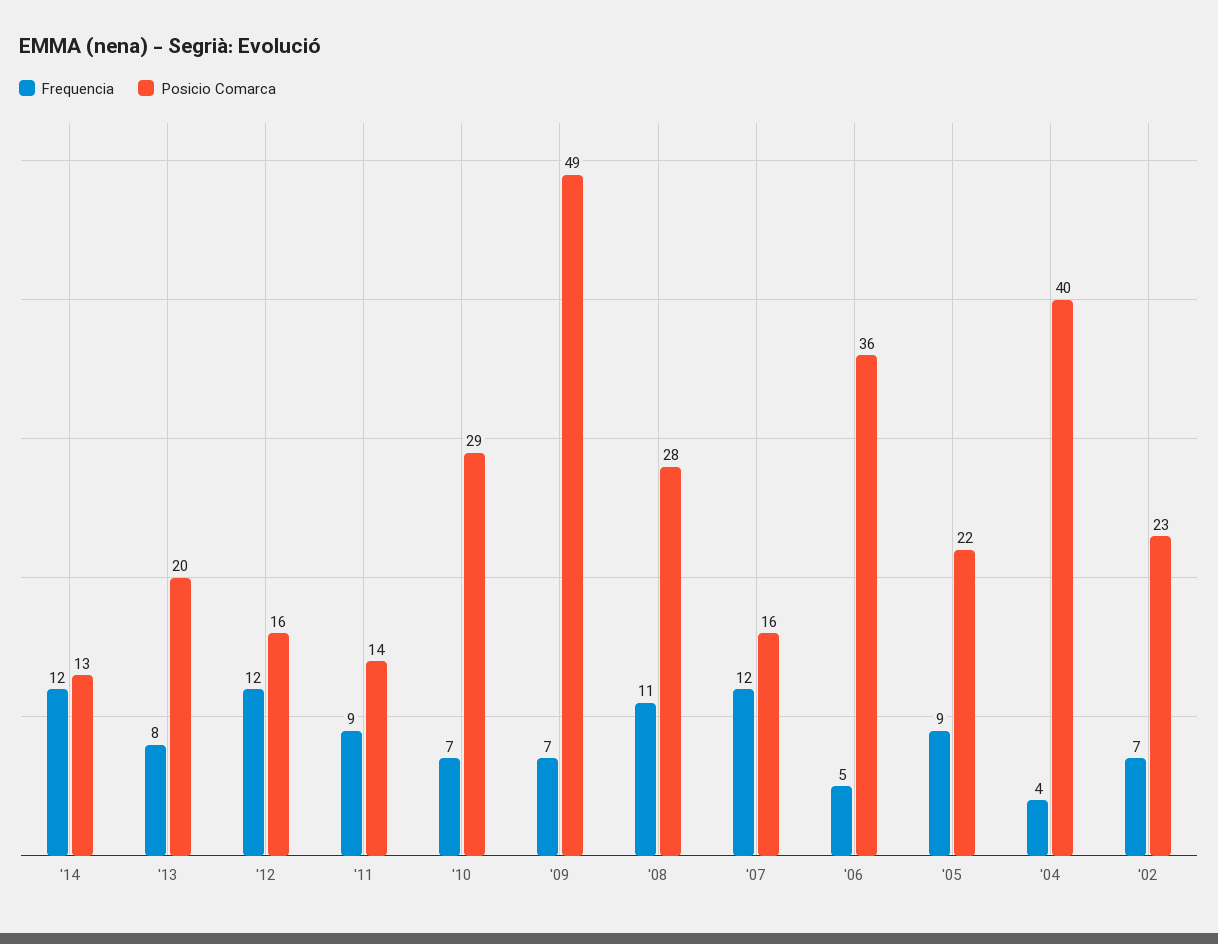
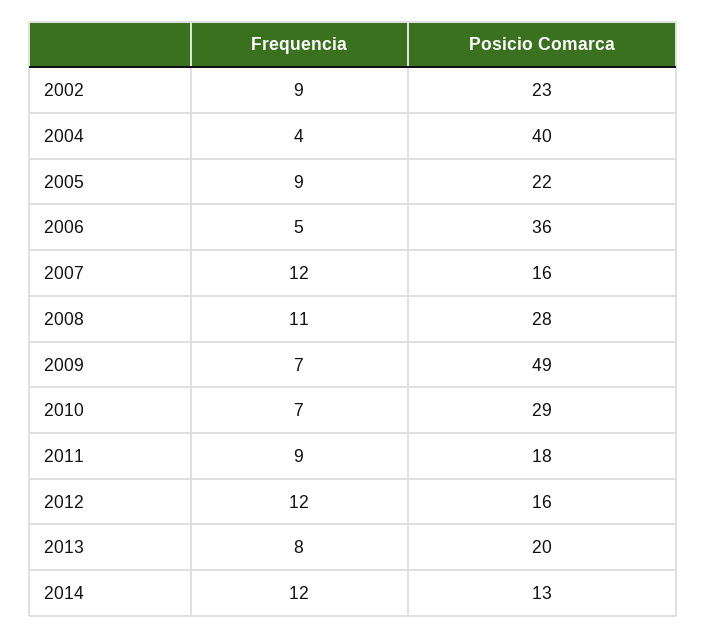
  {
    "Frequencia": {
      "'14": 12,
      "'13": 8,
      "'12": 12,
      "'11": 9,
      "'10": 7,
      "'09": 7,
      "'08": 11,
      "'07": 12,
      "'06": 5,
      "'05": 9,
      "'04": 4,
-     "'02": 7
+     "'02": 9
    },
    "Posicio Comarca": {
      "'14": 13,
      "'13": 20,
      "'12": 16,
-     "'11": 14,
+     "'11": 18,
      "'10": 29,
      "'09": 49,
      "'08": 28,
      "'07": 16,
      "'06": 36,
      "'05": 22,
      "'04": 40,
      "'02": 23
    }
  }

